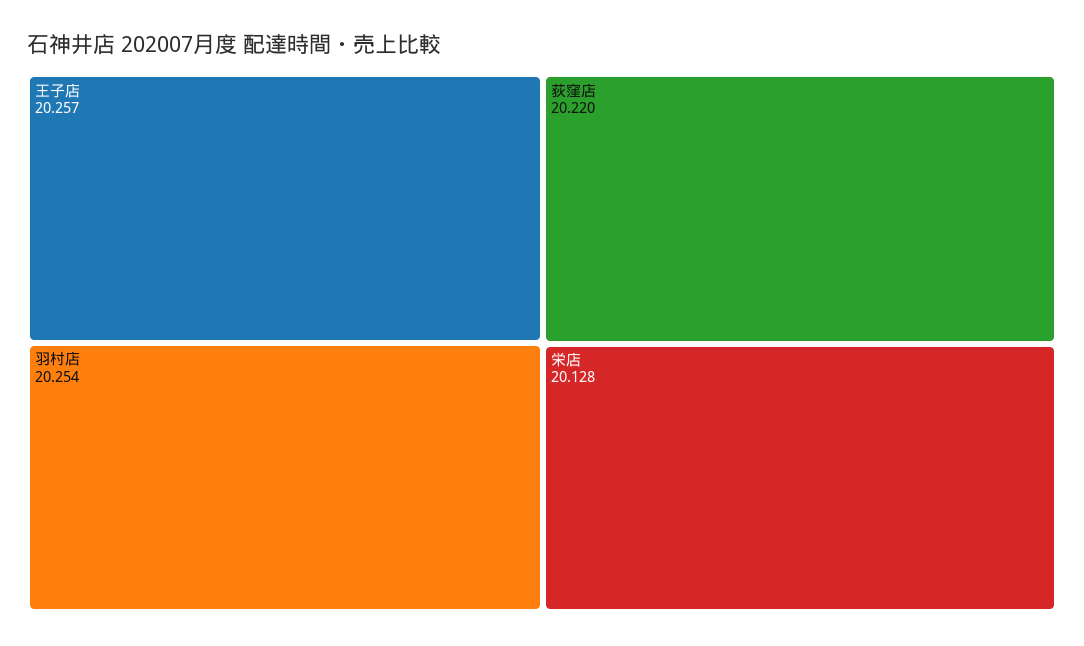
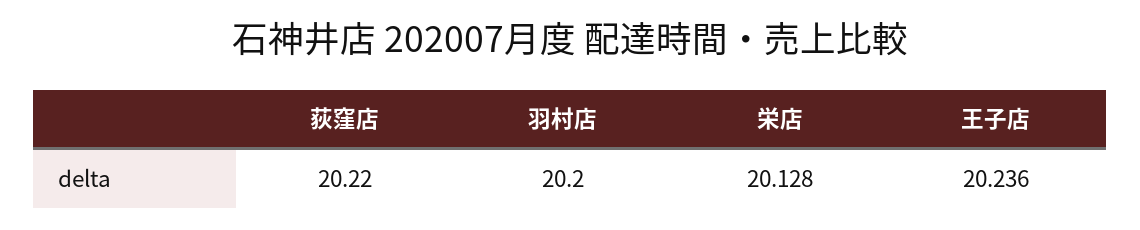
  {
-   "王子店": 20.257,
+   "王子店": 20.236,
-   "羽村店": 20.254,
+   "羽村店": 20.2,
    "荻窪店": 20.22,
    "栄店": 20.128
  }

